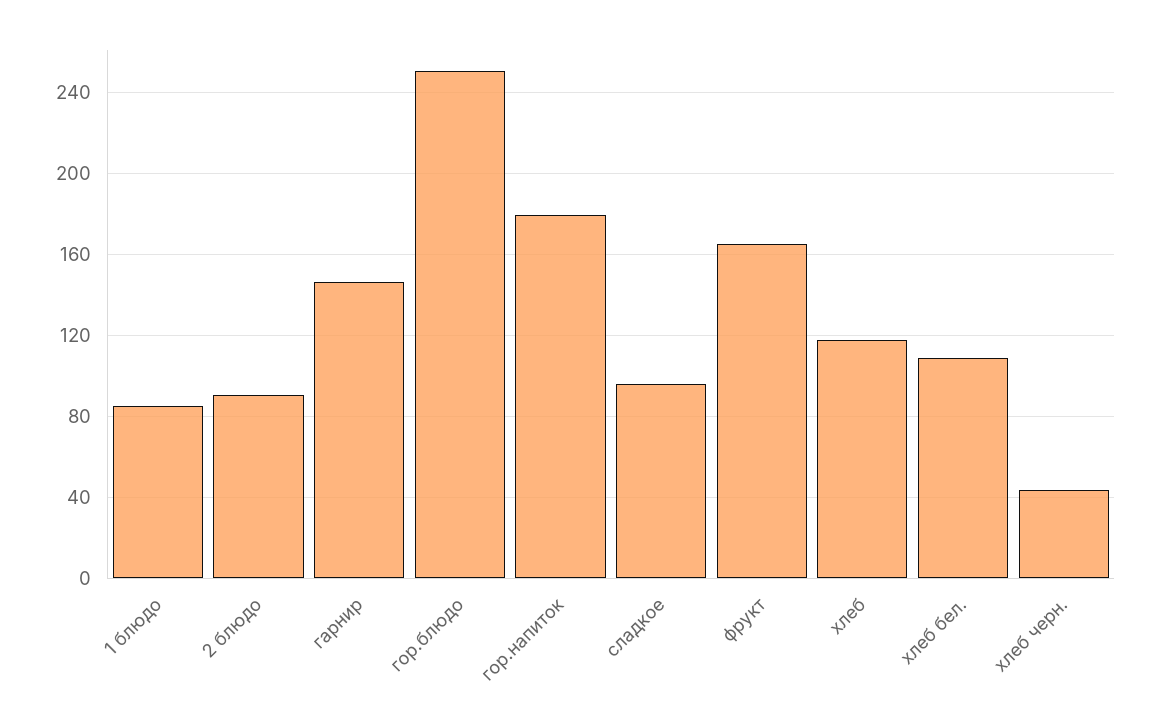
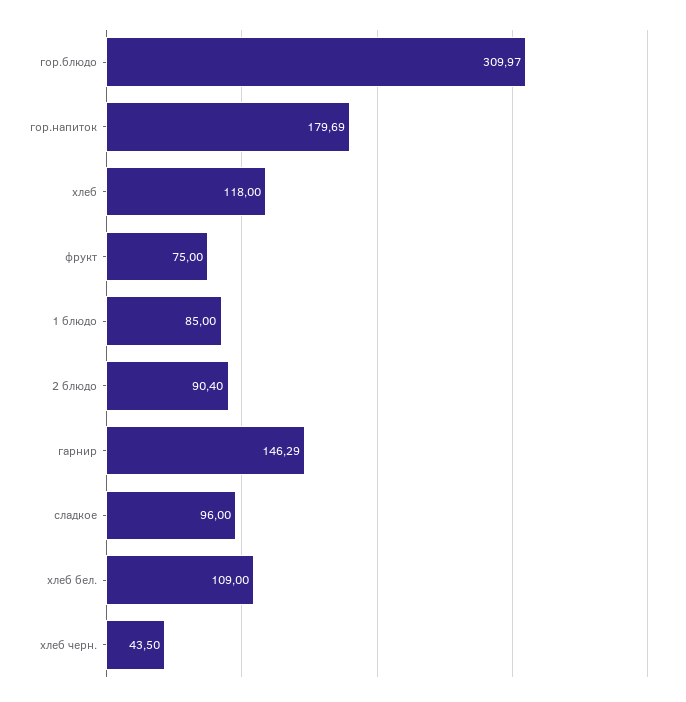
  {
    "1 блюдо": 85,
    "2 блюдо": 90.4,
    "гарнир": 146.29,
-   "гор.блюдо": 250,
+   "гор.блюдо": 309.97,
    "гор.напиток": 179.69,
    "сладкое": 96,
-   "фрукт": 165,
+   "фрукт": 75,
    "хлеб": 118,
    "хлеб бел.": 109,
    "хлеб черн.": 43.5
  }

